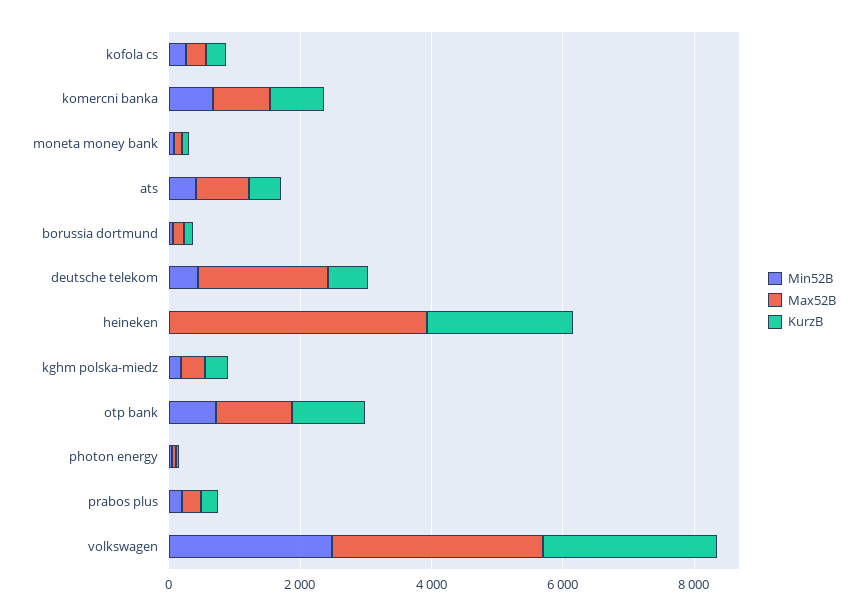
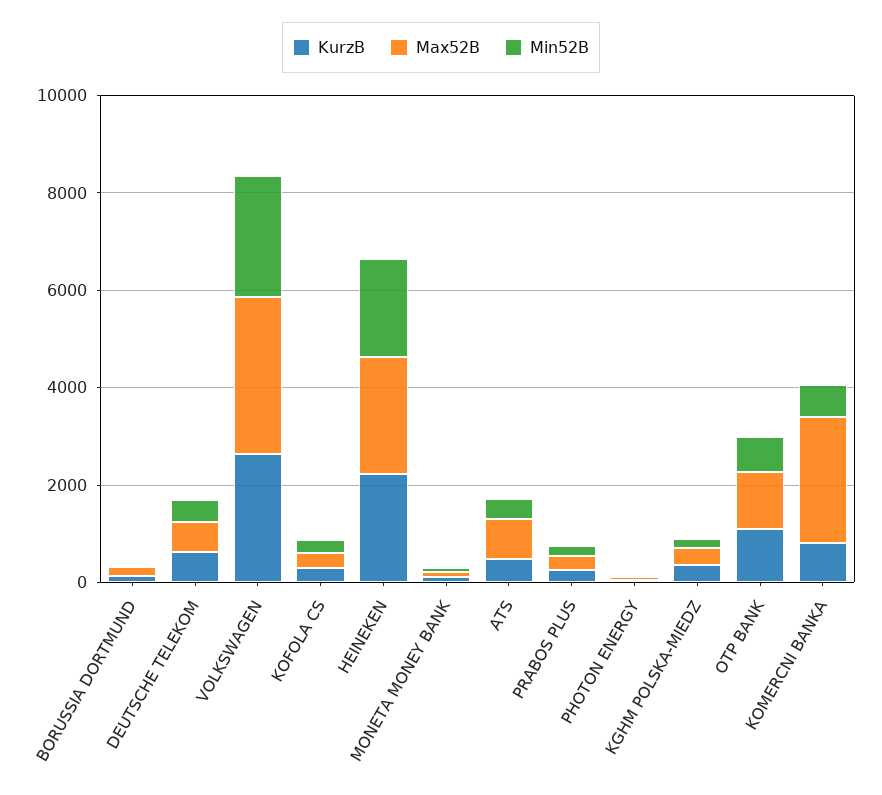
  {
    "Min52B": {
      "kofola cs": 500,
      "komercni banka": 500,
      "moneta money bank": 0,
      "ats": 500,
      "borussia dortmund": 0,
      "deutsche telekom": 500,
-     "heineken": 0,
+     "heineken": 2000,
      "kghm polska-miedz": 0,
      "otp bank": 500,
      "photon energy": 0,
      "prabos plus": 0,
      "volkswagen": 2500
    },
    "Max52B": {
      "kofola cs": 500,
-     "komercni banka": 1000,
+     "komercni banka": 2500,
      "moneta money bank": 0,
      "ats": 1000,
      "borussia dortmund": 0,
-     "deutsche telekom": 2000,
+     "deutsche telekom": 500,
-     "heineken": 4000,
+     "heineken": 2500,
      "kghm polska-miedz": 500,
      "otp bank": 1000,
      "photon energy": 0,
      "prabos plus": 500,
      "volkswagen": 3000
    },
    "KurzB": {
      "kofola cs": 500,
      "komercni banka": 1000,
      "moneta money bank": 0,
      "ats": 500,
      "borussia dortmund": 0,
      "deutsche telekom": 500,
      "heineken": 2000,
      "kghm polska-miedz": 500,
      "otp bank": 1000,
      "photon energy": 0,
      "prabos plus": 500,
      "volkswagen": 2500
    }
  }

